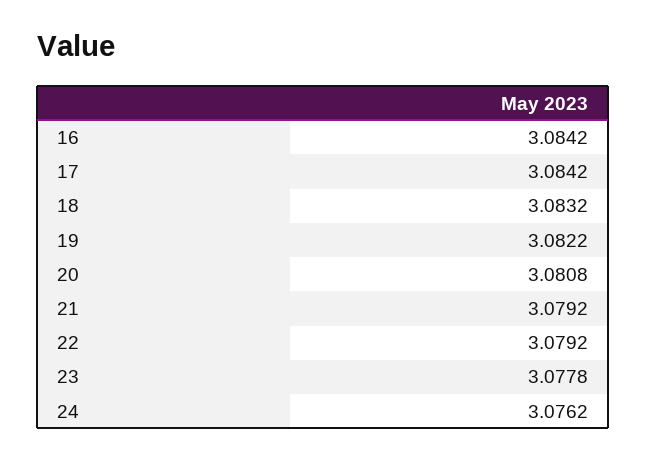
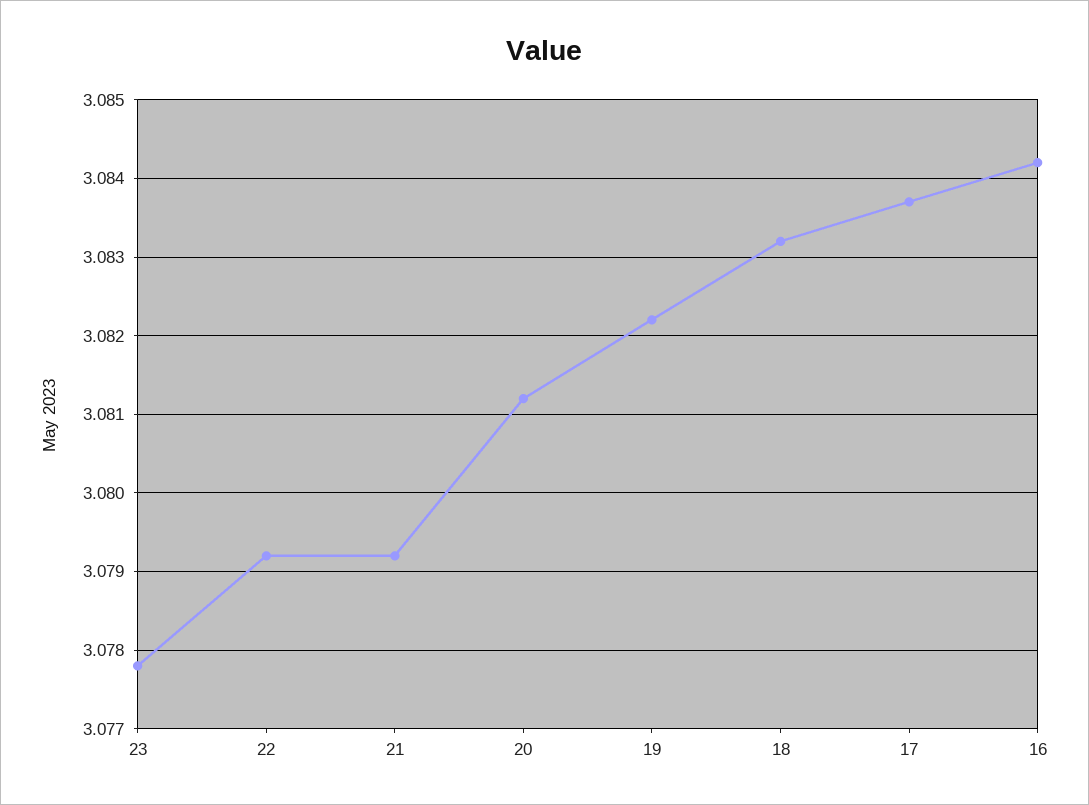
  {
    "16": 3.0842,
-   "17": 3.0842,
+   "17": 3.0837,
    "18": 3.0832,
    "19": 3.0822,
-   "20": 3.0808,
+   "20": 3.0812,
    "21": 3.0792,
    "22": 3.0792,
-   "23": 3.0778,
+   "23": 3.0778
-   "24": 3.0762
  }

